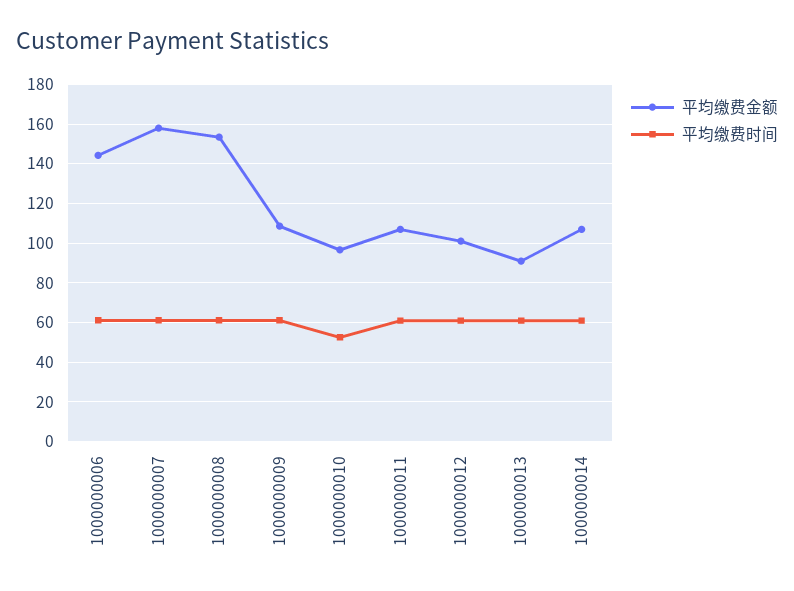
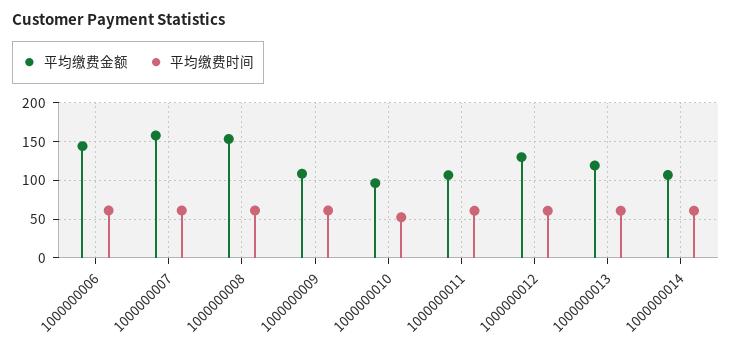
  {
    "平均缴费金额": {
      "1000000006": 145,
      "1000000007": 160,
      "1000000008": 155,
      "1000000009": 110,
      "1000000010": 95,
      "1000000011": 105,
-     "1000000012": 100,
+     "1000000012": 130,
-     "1000000013": 90,
+     "1000000013": 120,
      "1000000014": 105
    },
    "平均缴费时间": {
      "1000000006": 60,
      "1000000007": 60,
      "1000000008": 60,
      "1000000009": 60,
      "1000000010": 55,
      "1000000011": 60,
      "1000000012": 60,
      "1000000013": 60,
      "1000000014": 60
    }
  }

